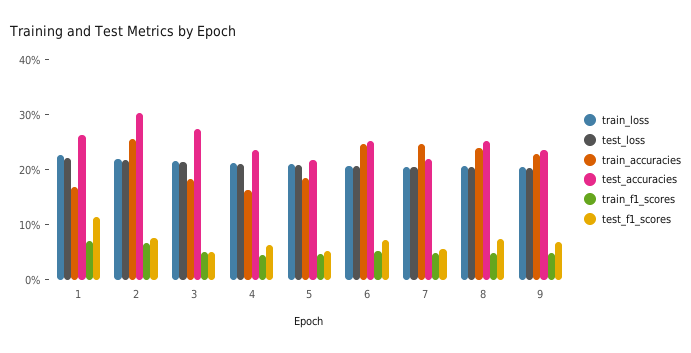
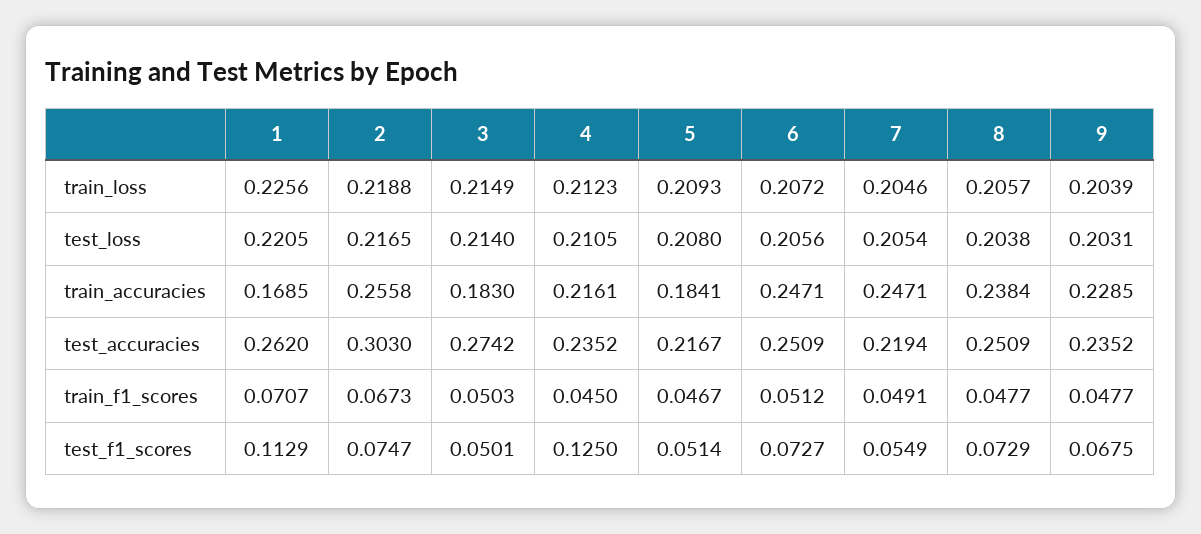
  {
    "train_loss": {
      "1": 0.2256,
      "2": 0.2188,
      "3": 0.2149,
      "4": 0.2123,
      "5": 0.2093,
      "6": 0.2072,
      "7": 0.2046,
      "8": 0.2057,
      "9": 0.2039
    },
    "test_loss": {
      "1": 0.2205,
      "2": 0.2165,
      "3": 0.214,
      "4": 0.2105,
      "5": 0.208,
      "6": 0.2056,
      "7": 0.2054,
      "8": 0.2038,
      "9": 0.2031
    },
    "train_accuracies": {
      "1": 0.1685,
      "2": 0.2558,
      "3": 0.183,
-     "4": 0.16,
+     "4": 0.2161,
      "5": 0.1841,
      "6": 0.2471,
      "7": 0.2471,
      "8": 0.2384,
      "9": 0.2285
    },
    "test_accuracies": {
      "1": 0.262,
      "2": 0.303,
      "3": 0.2742,
      "4": 0.2352,
      "5": 0.2167,
      "6": 0.2509,
      "7": 0.2194,
      "8": 0.2509,
      "9": 0.2352
    },
    "train_f1_scores": {
      "1": 0.0707,
      "2": 0.0673,
      "3": 0.0503,
      "4": 0.045,
      "5": 0.0467,
      "6": 0.0512,
      "7": 0.0491,
      "8": 0.0477,
      "9": 0.0477
    },
    "test_f1_scores": {
      "1": 0.1129,
      "2": 0.0747,
      "3": 0.0501,
-     "4": 0.06,
+     "4": 0.125,
      "5": 0.0514,
      "6": 0.0727,
      "7": 0.0549,
      "8": 0.0729,
      "9": 0.0675
    }
  }

